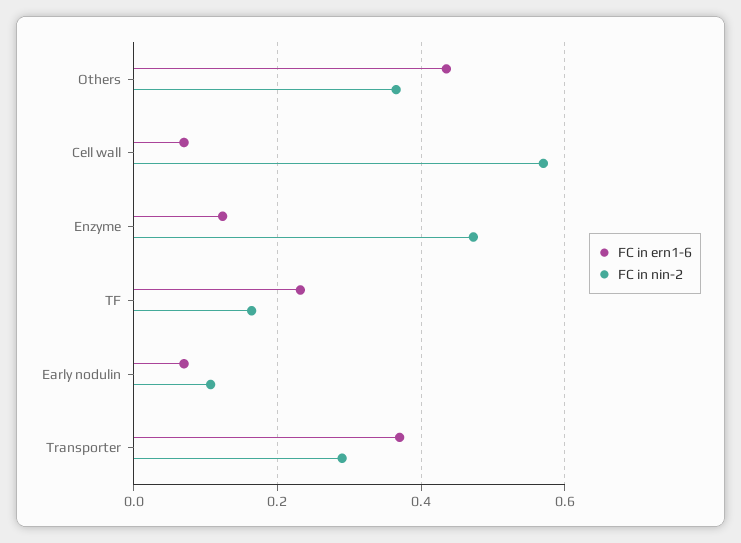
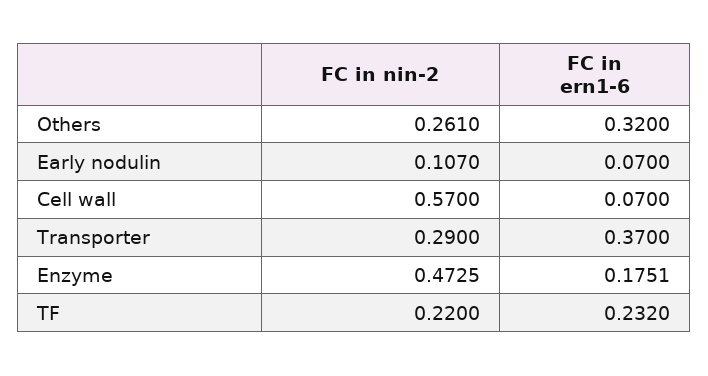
  {
    "FC in ern1-6": {
-     "Others": 0.44,
+     "Others": 0.32,
      "Cell wall": 0.07,
-     "Enzyme": 0.12,
+     "Enzyme": 0.1751,
      "TF": 0.232,
      "Early nodulin": 0.07,
      "Transporter": 0.37
    },
    "FC in nin-2": {
-     "Others": 0.36,
+     "Others": 0.261,
      "Cell wall": 0.57,
      "Enzyme": 0.4725,
-     "TF": 0.16,
+     "TF": 0.22,
      "Early nodulin": 0.107,
      "Transporter": 0.29
    }
  }

